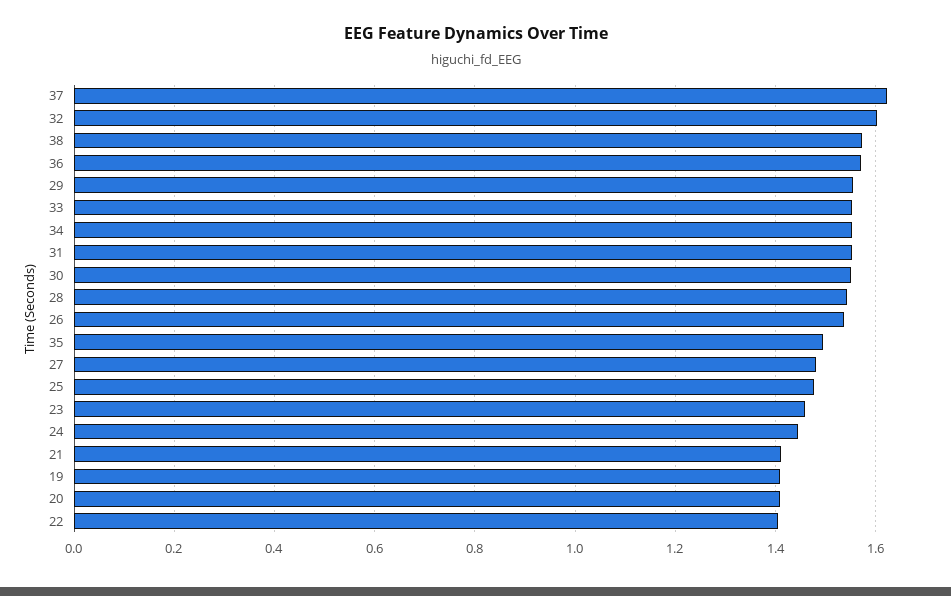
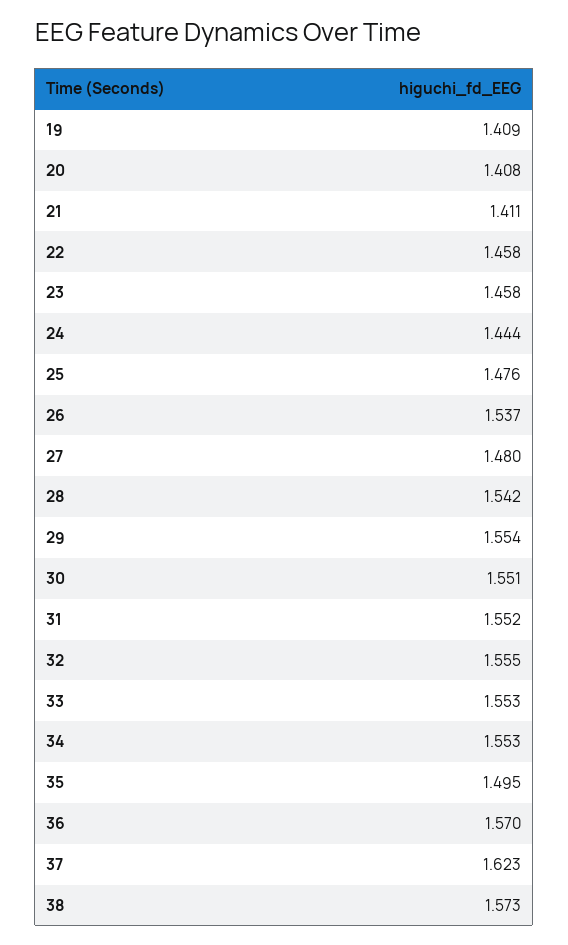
  {
    "37": 1.623,
-   "32": 1.6,
+   "32": 1.555,
    "38": 1.573,
    "36": 1.57,
    "29": 1.554,
    "33": 1.553,
    "34": 1.553,
    "31": 1.552,
    "30": 1.551,
    "28": 1.542,
    "26": 1.537,
    "35": 1.495,
    "27": 1.48,
    "25": 1.476,
    "23": 1.458,
    "24": 1.444,
    "21": 1.411,
    "19": 1.409,
    "20": 1.408,
-   "22": 1.4
+   "22": 1.458
  }

